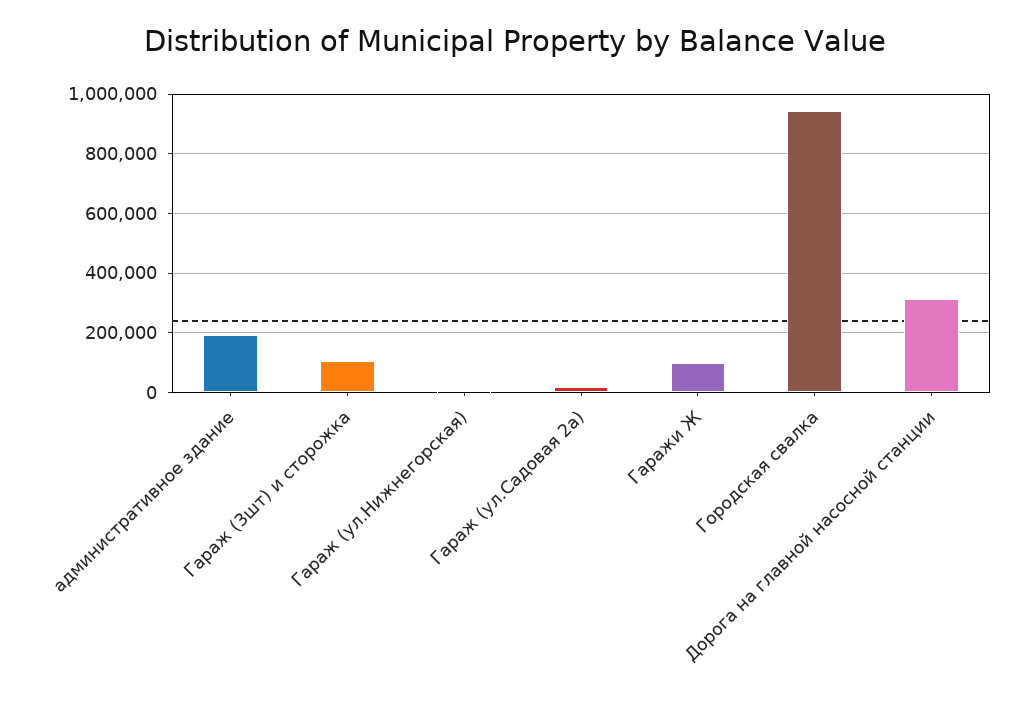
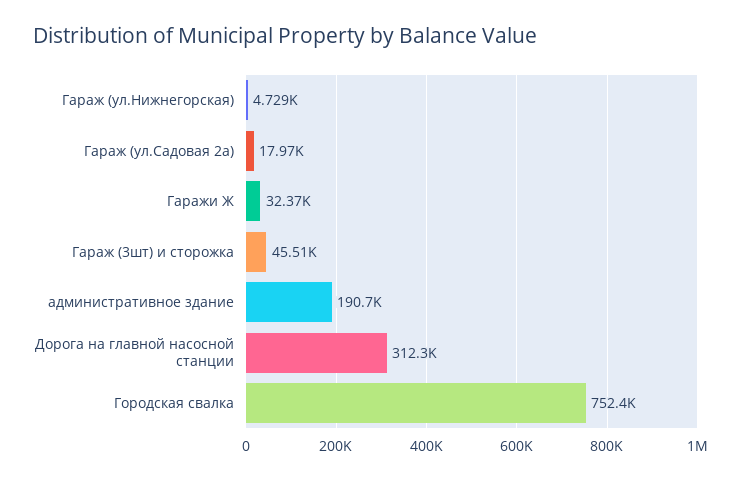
  {
    "административное здание": 190700,
-   "Гараж (3шт) и сторожка": 100000,
+   "Гараж (3шт) и сторожка": 45510,
    "Гараж (ул.Нижнегорская)": 4729,
    "Гараж (ул.Садовая 2а)": 17970,
-   "Гаражи Ж": 100000,
+   "Гаражи Ж": 32370,
-   "Городская свалка": 950000,
+   "Городская свалка": 752400,
    "Дорога на главной насосной станции": 312300
  }

